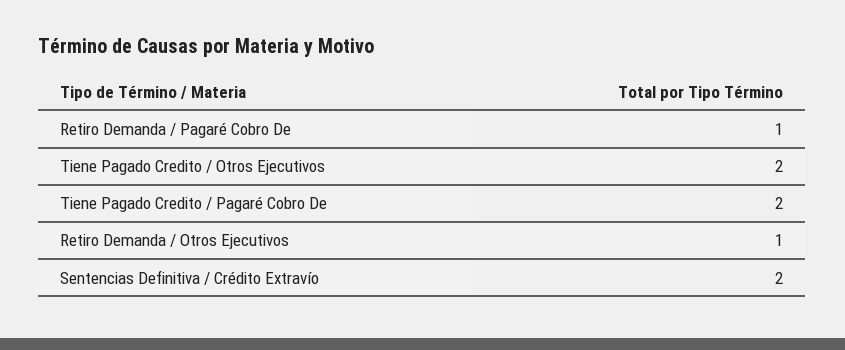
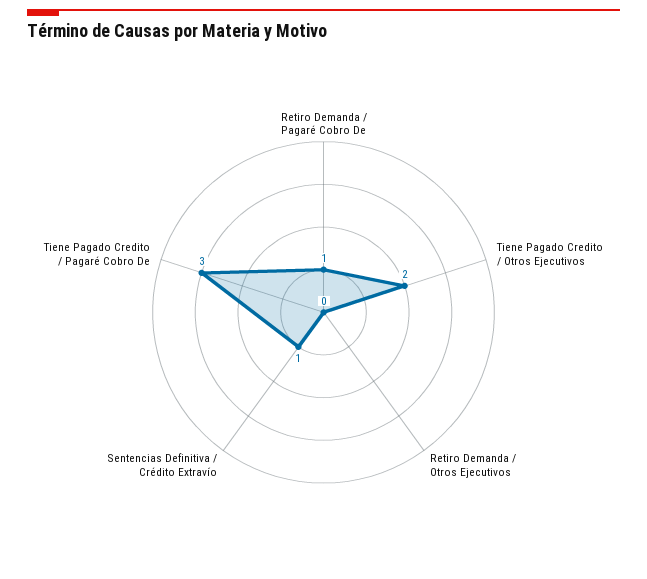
  {
    "Retiro Demanda / Pagaré Cobro De": 1,
    "Tiene Pagado Credito / Otros Ejecutivos": 2,
-   "Tiene Pagado Credito / Pagaré Cobro De": 2,
+   "Tiene Pagado Credito / Pagaré Cobro De": 3,
-   "Retiro Demanda / Otros Ejecutivos": 1,
+   "Retiro Demanda / Otros Ejecutivos": 0,
-   "Sentencias Definitiva / Crédito Extravío": 2
+   "Sentencias Definitiva / Crédito Extravío": 1
  }

